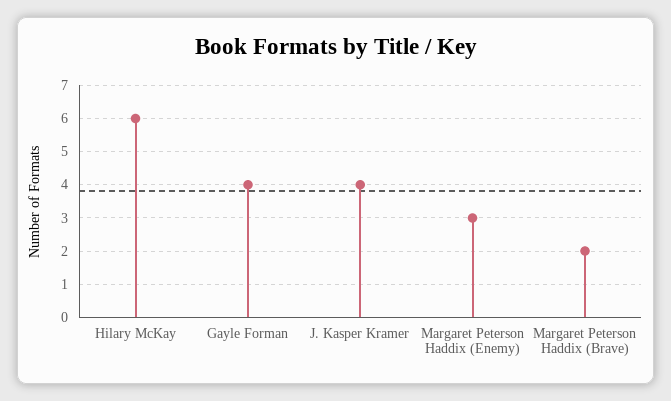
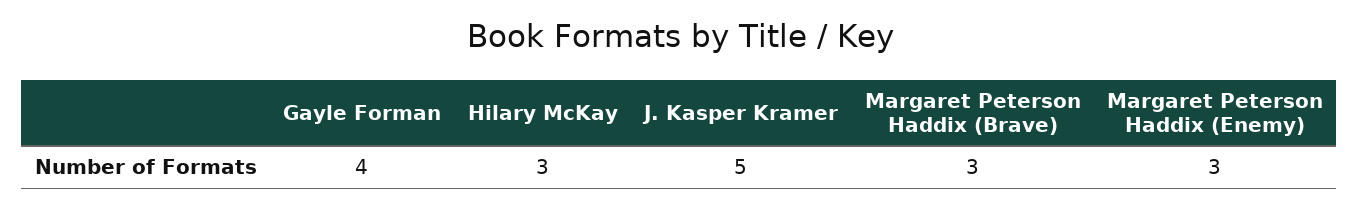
  {
-   "Hilary McKay": 6,
+   "Hilary McKay": 3,
    "Gayle Forman": 4,
-   "J. Kasper Kramer": 4,
+   "J. Kasper Kramer": 5,
    "Margaret Peterson Haddix (Enemy)": 3,
-   "Margaret Peterson Haddix (Brave)": 2
+   "Margaret Peterson Haddix (Brave)": 3
  }

